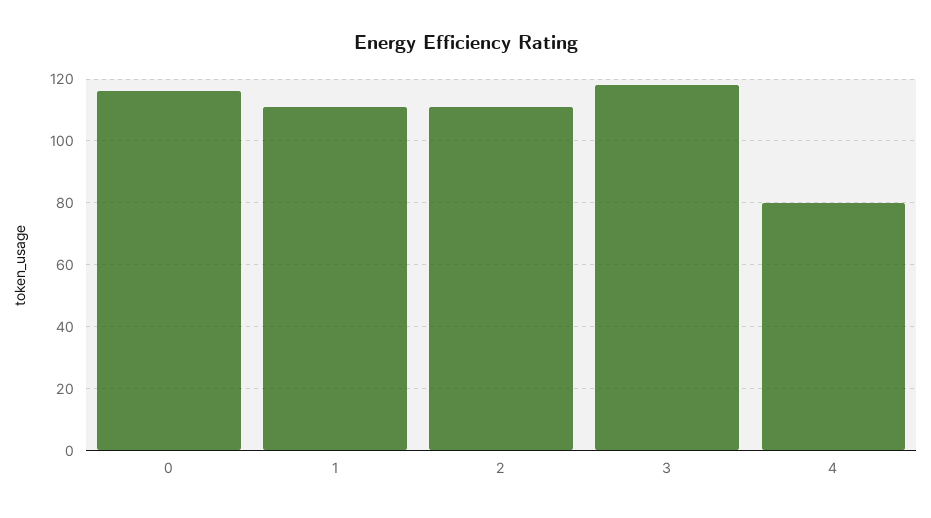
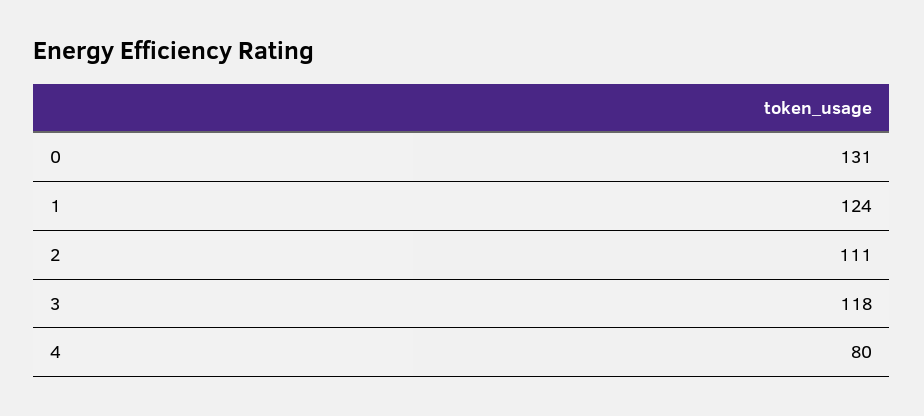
  {
-   "0": 115,
+   "0": 131,
-   "1": 110,
+   "1": 124,
    "2": 111,
    "3": 118,
    "4": 80
  }

